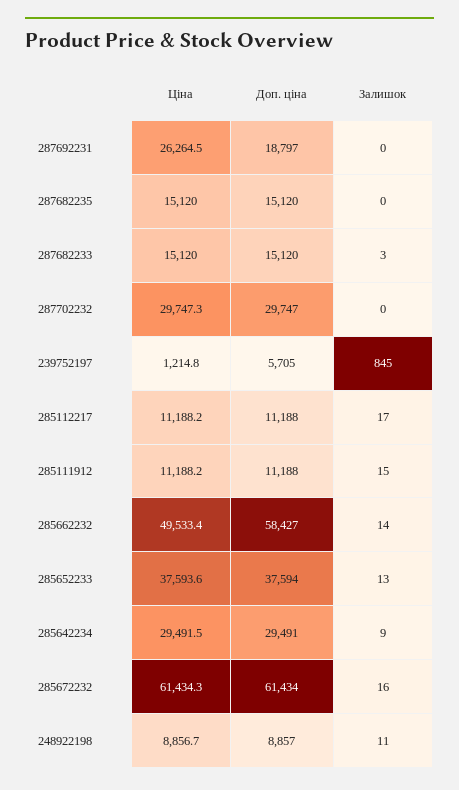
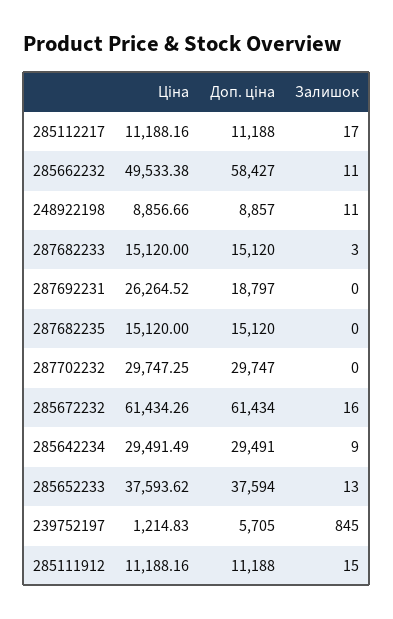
  {
    "Ціна": {
      "287692231": 26264.52,
      "287682235": 15120,
      "287682233": 15120,
      "287702232": 29747.25,
      "239752197": 1214.83,
      "285112217": 11188.16,
      "285111912": 11188.16,
      "285662232": 49533.38,
      "285652233": 37593.62,
      "285642234": 29491.49,
      "285672232": 61434.26,
      "248922198": 8856.66
    },
    "Доп. ціна": {
      "287692231": 18797,
      "287682235": 15120,
      "287682233": 15120,
      "287702232": 29747,
      "239752197": 5705,
      "285112217": 11188,
      "285111912": 11188,
      "285662232": 58427,
      "285652233": 37594,
      "285642234": 29491,
      "285672232": 61434,
      "248922198": 8857
    },
    "Залишок": {
      "287692231": 0,
      "287682235": 0,
      "287682233": 3,
      "287702232": 0,
      "239752197": 845,
      "285112217": 17,
      "285111912": 15,
-     "285662232": 14,
+     "285662232": 11,
      "285652233": 13,
      "285642234": 9,
      "285672232": 16,
      "248922198": 11
    }
  }

